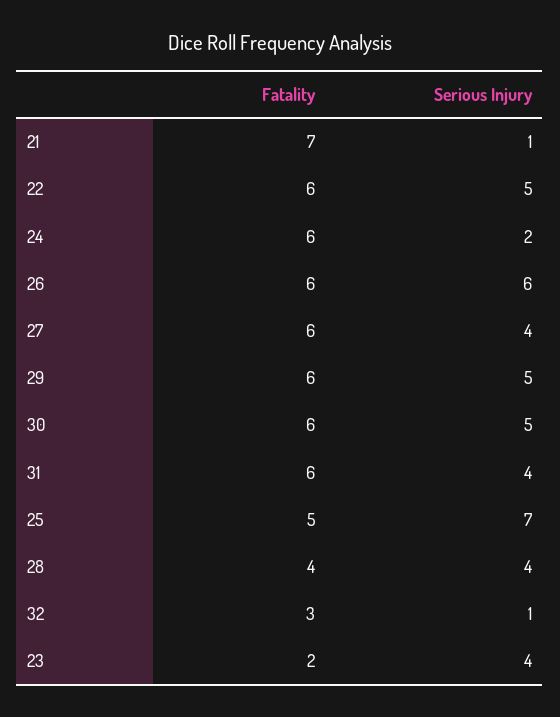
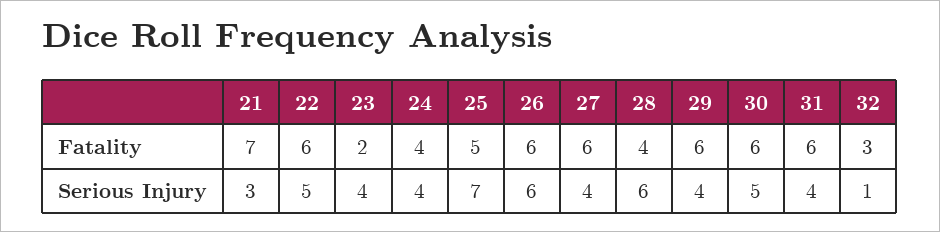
  {
    "Fatality": {
      "21": 7,
      "22": 6,
-     "24": 6,
+     "24": 4,
      "26": 6,
      "27": 6,
      "29": 6,
      "30": 6,
      "31": 6,
      "25": 5,
      "28": 4,
      "32": 3,
      "23": 2
    },
    "Serious Injury": {
-     "21": 1,
+     "21": 3,
      "22": 5,
-     "24": 2,
+     "24": 4,
      "26": 6,
      "27": 4,
-     "29": 5,
+     "29": 4,
      "30": 5,
      "31": 4,
      "25": 7,
-     "28": 4,
+     "28": 6,
      "32": 1,
      "23": 4
    }
  }

